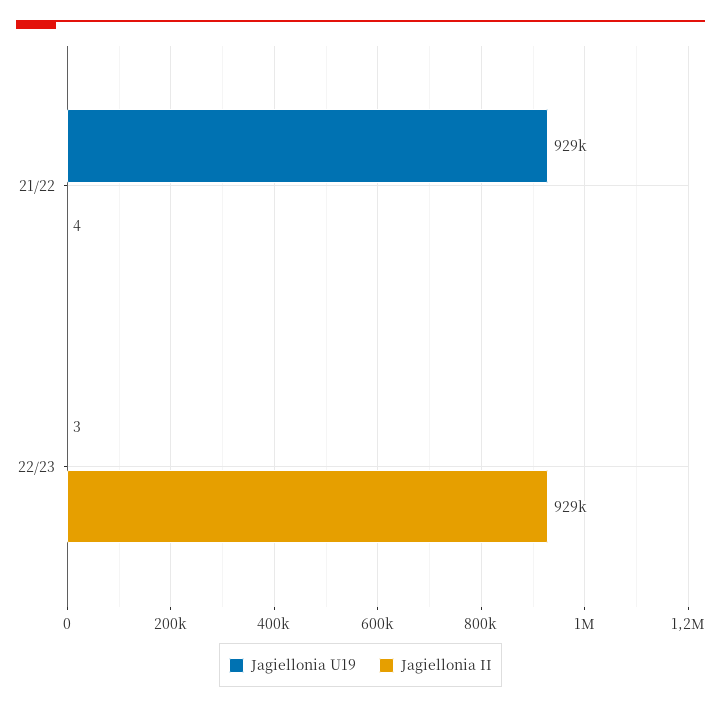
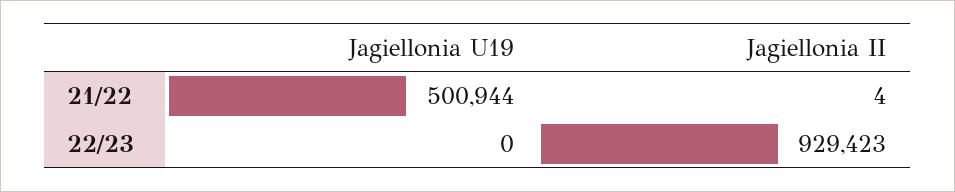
  {
    "Jagiellonia U19": {
-     "21/22": 929000,
+     "21/22": 500944,
-     "22/23": 3
+     "22/23": 0
    },
    "Jagiellonia II": {
      "21/22": 4,
      "22/23": 929423
    }
  }

